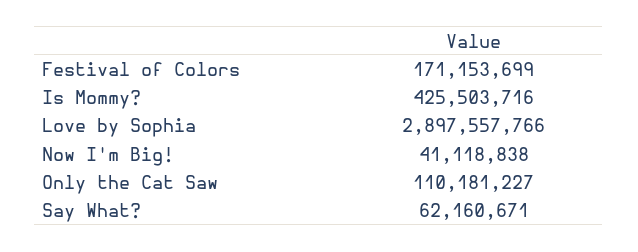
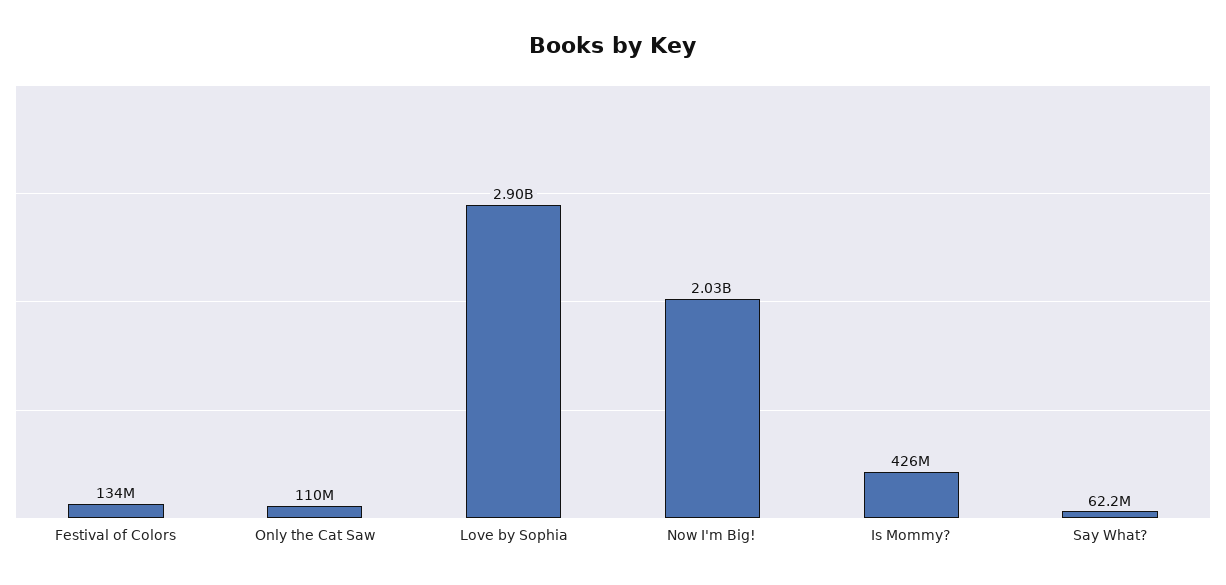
  {
-   "Festival of Colors": 171153699,
+   "Festival of Colors": 134000000,
    "Is Mommy?": 425503716,
    "Love by Sophia": 2897557766,
-   "Now I'm Big!": 41118838,
+   "Now I'm Big!": 2030000000,
    "Only the Cat Saw": 110181227,
    "Say What?": 62160671
  }

